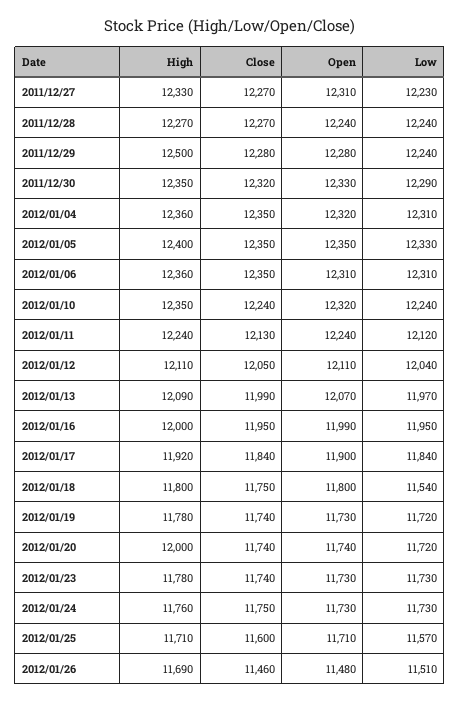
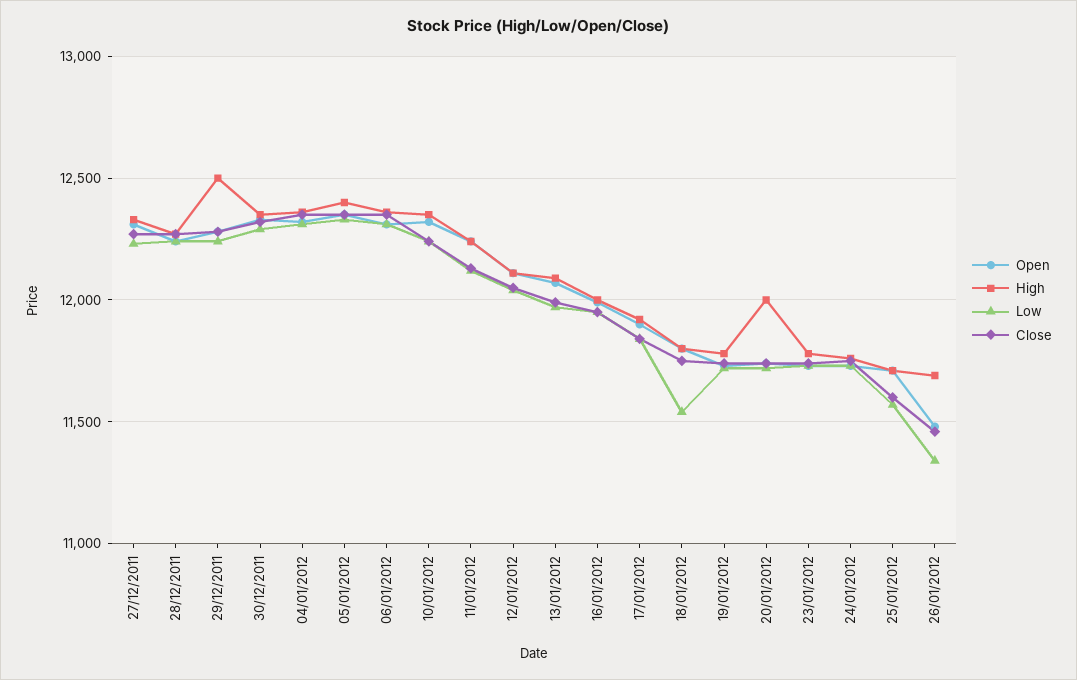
  {
    "High": {
      "2011/12/27": 12330,
      "2011/12/28": 12270,
      "2011/12/29": 12500,
      "2011/12/30": 12350,
      "2012/01/04": 12360,
      "2012/01/05": 12400,
      "2012/01/06": 12360,
      "2012/01/10": 12350,
      "2012/01/11": 12240,
      "2012/01/12": 12110,
      "2012/01/13": 12090,
      "2012/01/16": 12000,
      "2012/01/17": 11920,
      "2012/01/18": 11800,
      "2012/01/19": 11780,
      "2012/01/20": 12000,
      "2012/01/23": 11780,
      "2012/01/24": 11760,
      "2012/01/25": 11710,
      "2012/01/26": 11690
    },
    "Close": {
      "2011/12/27": 12270,
      "2011/12/28": 12270,
      "2011/12/29": 12280,
      "2011/12/30": 12320,
      "2012/01/04": 12350,
      "2012/01/05": 12350,
      "2012/01/06": 12350,
      "2012/01/10": 12240,
      "2012/01/11": 12130,
      "2012/01/12": 12050,
      "2012/01/13": 11990,
      "2012/01/16": 11950,
      "2012/01/17": 11840,
      "2012/01/18": 11750,
      "2012/01/19": 11740,
      "2012/01/20": 11740,
      "2012/01/23": 11740,
      "2012/01/24": 11750,
      "2012/01/25": 11600,
      "2012/01/26": 11460
    },
    "Open": {
      "2011/12/27": 12310,
      "2011/12/28": 12240,
      "2011/12/29": 12280,
      "2011/12/30": 12330,
      "2012/01/04": 12320,
      "2012/01/05": 12350,
      "2012/01/06": 12310,
      "2012/01/10": 12320,
      "2012/01/11": 12240,
      "2012/01/12": 12110,
      "2012/01/13": 12070,
      "2012/01/16": 11990,
      "2012/01/17": 11900,
      "2012/01/18": 11800,
      "2012/01/19": 11730,
      "2012/01/20": 11740,
      "2012/01/23": 11730,
      "2012/01/24": 11730,
      "2012/01/25": 11710,
      "2012/01/26": 11480
    },
    "Low": {
      "2011/12/27": 12230,
      "2011/12/28": 12240,
      "2011/12/29": 12240,
      "2011/12/30": 12290,
      "2012/01/04": 12310,
      "2012/01/05": 12330,
      "2012/01/06": 12310,
      "2012/01/10": 12240,
      "2012/01/11": 12120,
      "2012/01/12": 12040,
      "2012/01/13": 11970,
      "2012/01/16": 11950,
      "2012/01/17": 11840,
      "2012/01/18": 11540,
      "2012/01/19": 11720,
      "2012/01/20": 11720,
      "2012/01/23": 11730,
      "2012/01/24": 11730,
      "2012/01/25": 11570,
-     "2012/01/26": 11510
+     "2012/01/26": 11350
    }
  }

